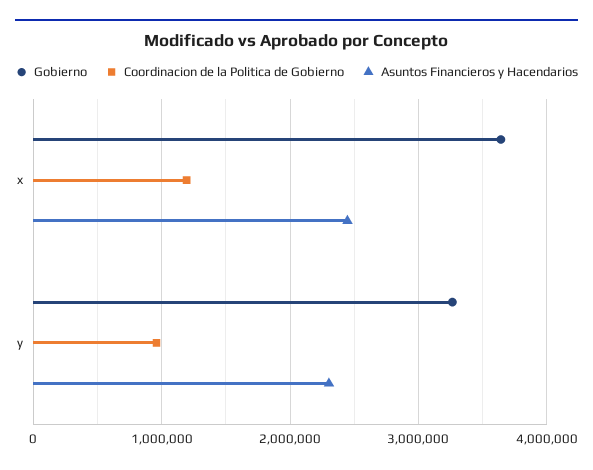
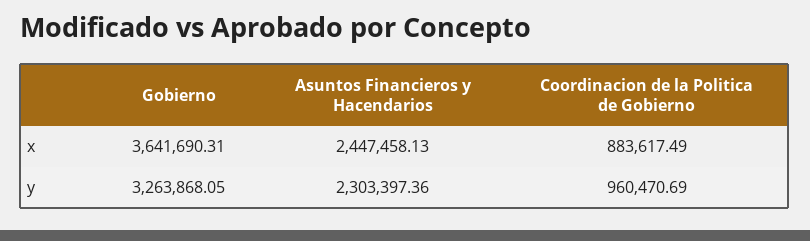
  {
    "Gobierno": {
      "x": 3641690.31,
      "y": 3263868.05
    },
    "Coordinacion de la Politica de Gobierno": {
-     "x": 1200000,
+     "x": 883617.49,
      "y": 960470.69
    },
    "Asuntos Financieros y Hacendarios": {
      "x": 2447458.13,
      "y": 2303397.36
    }
  }

